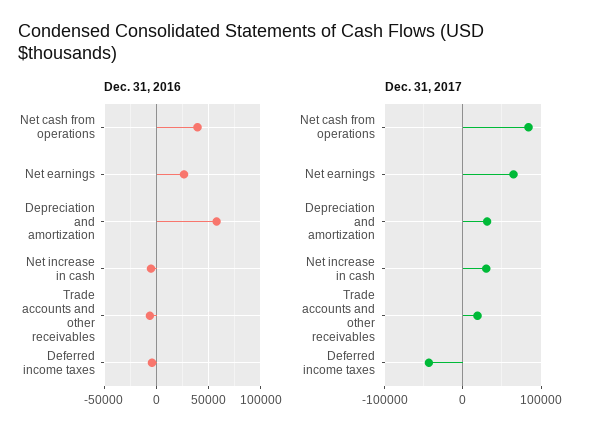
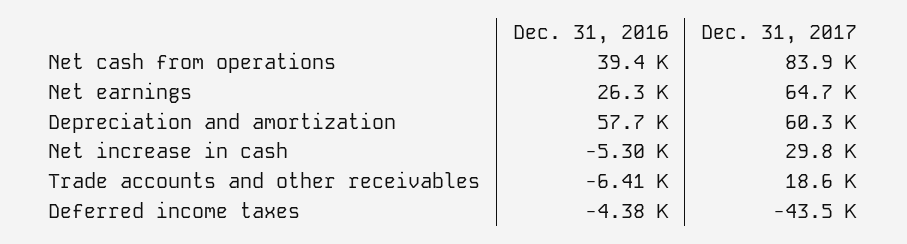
  {
    "Dec. 31, 2016": {
      "Net cash from operations": 39400,
      "Net earnings": 26300,
      "Depreciation and amortization": 57700,
      "Net increase in cash": -5300,
      "Trade accounts and other receivables": -6410,
      "Deferred income taxes": -4380
    },
    "Dec. 31, 2017": {
      "Net cash from operations": 83900,
      "Net earnings": 64700,
-     "Depreciation and amortization": 30000,
+     "Depreciation and amortization": 60300,
      "Net increase in cash": 29800,
      "Trade accounts and other receivables": 18600,
      "Deferred income taxes": -43500
    }
  }

